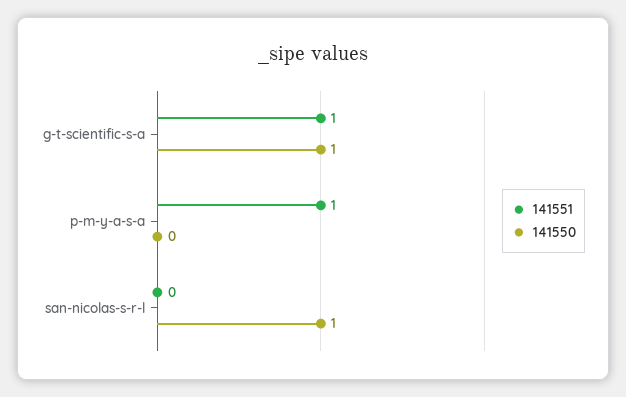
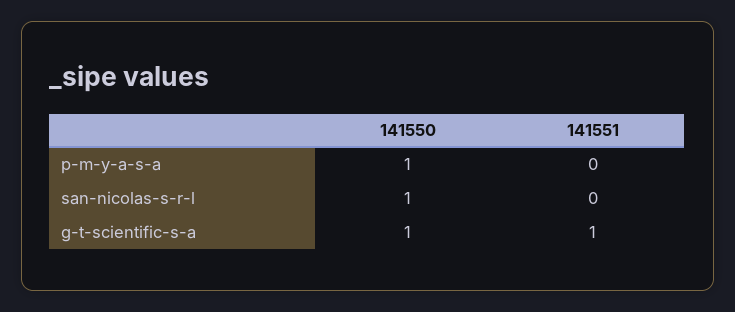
  {
    "141551": {
      "g-t-scientific-s-a": 1,
-     "p-m-y-a-s-a": 1,
+     "p-m-y-a-s-a": 0,
      "san-nicolas-s-r-l": 0
    },
    "141550": {
      "g-t-scientific-s-a": 1,
-     "p-m-y-a-s-a": 0,
+     "p-m-y-a-s-a": 1,
      "san-nicolas-s-r-l": 1
    }
  }

